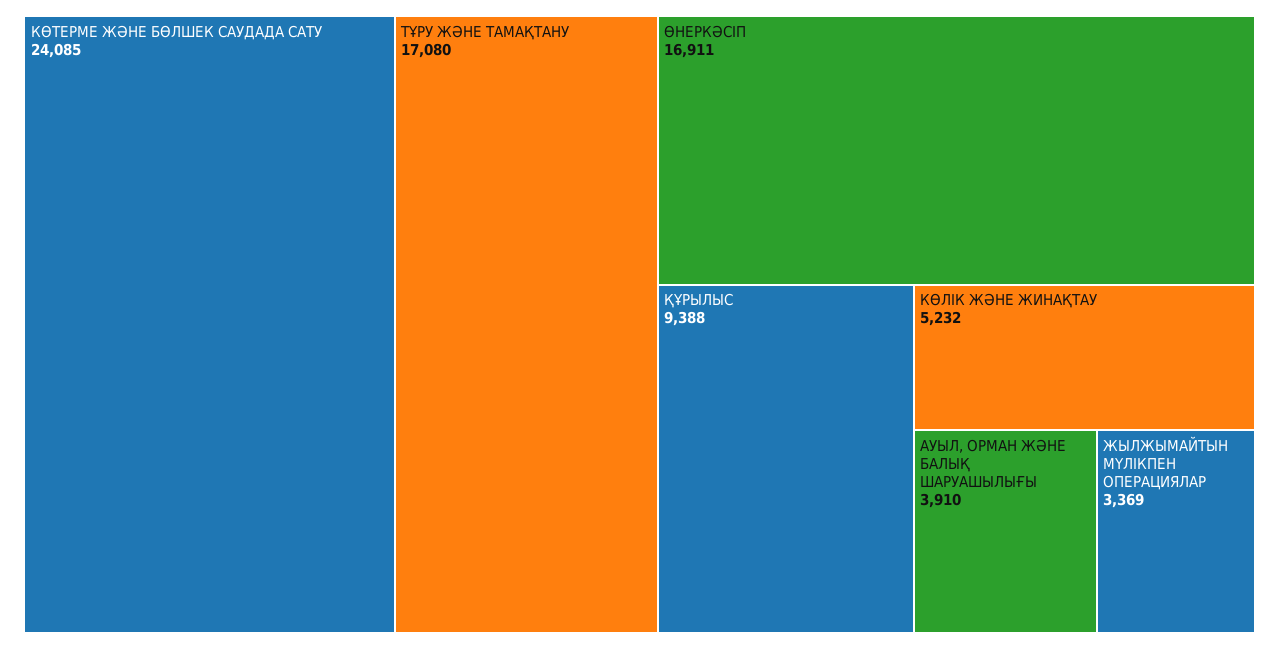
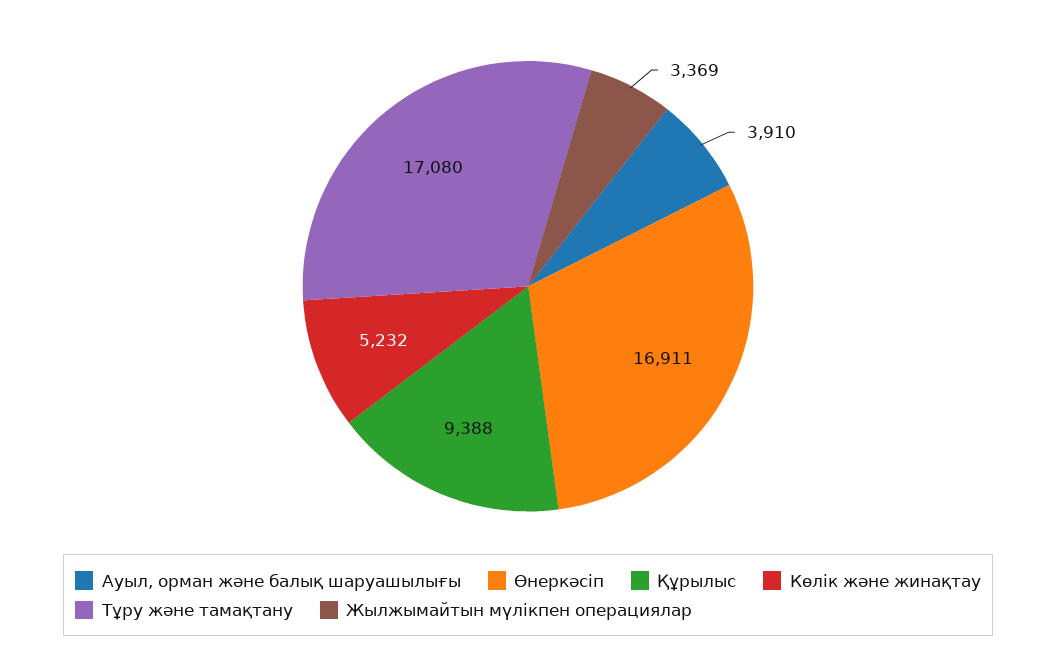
  {
-   "КӨТЕРМЕ ЖӘНЕ БӨЛШЕК САУДАДА САТУ": 24085,
    "ТҰРУ ЖӘНЕ ТАМАҚТАНУ": 17080,
    "ӨНЕРКӘСІП": 16911,
    "ҚҰРЫЛЫС": 9388,
    "КӨЛІК ЖӘНЕ ЖИНАҚТАУ": 5232,
    "АУЫЛ, ОРМАН ЖӘНЕ БАЛЫҚ ШАРУАШЫЛЫҒЫ": 3910,
    "ЖЫЛЖЫМАЙТЫН МҮЛІКПЕН ОПЕРАЦИЯЛАР": 3369
  }

